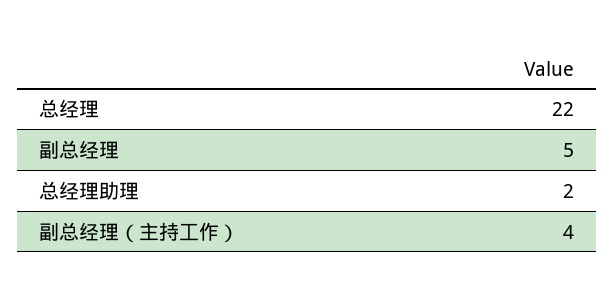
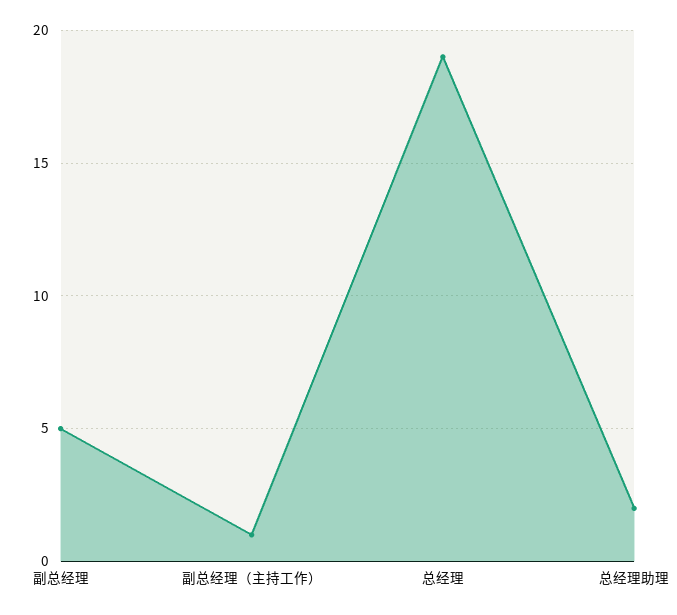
  {
-   "总经理": 22,
+   "总经理": 19,
    "副总经理": 5,
    "总经理助理": 2,
-   "副总经理（主持工作）": 4
+   "副总经理（主持工作）": 1
  }

